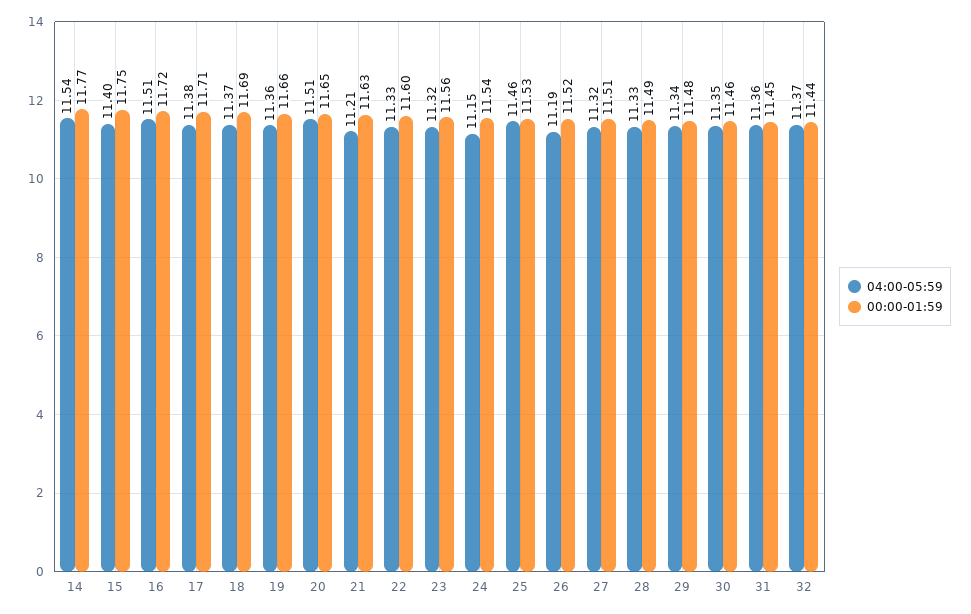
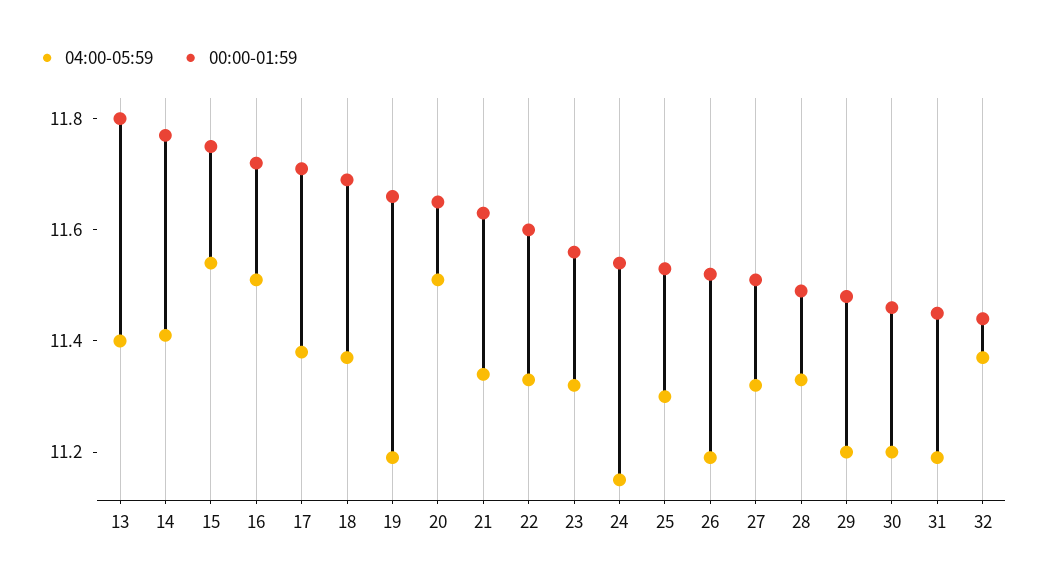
  {
    "04:00-05:59": {
-     "14": 11.54,
+     "14": 11.4,
-     "15": 11.4,
+     "15": 11.55,
      "16": 11.51,
      "17": 11.38,
      "18": 11.37,
-     "19": 11.36,
+     "19": 11.2,
      "20": 11.51,
-     "21": 11.21,
+     "21": 11.35,
      "22": 11.33,
      "23": 11.32,
      "24": 11.15,
-     "25": 11.46,
+     "25": 11.3,
      "26": 11.19,
      "27": 11.32,
      "28": 11.33,
-     "29": 11.34,
+     "29": 11.2,
-     "30": 11.35,
+     "30": 11.2,
-     "31": 11.36,
+     "31": 11.2,
-     "32": 11.37
+     "32": 11.37,
+     "13": 11.4
    },
    "00:00-01:59": {
      "14": 11.77,
      "15": 11.75,
      "16": 11.72,
      "17": 11.71,
      "18": 11.69,
      "19": 11.66,
      "20": 11.65,
      "21": 11.63,
      "22": 11.6,
      "23": 11.56,
      "24": 11.54,
      "25": 11.53,
      "26": 11.52,
      "27": 11.51,
      "28": 11.49,
      "29": 11.48,
      "30": 11.46,
      "31": 11.45,
-     "32": 11.44
+     "32": 11.44,
+     "13": 11.8
    }
  }

